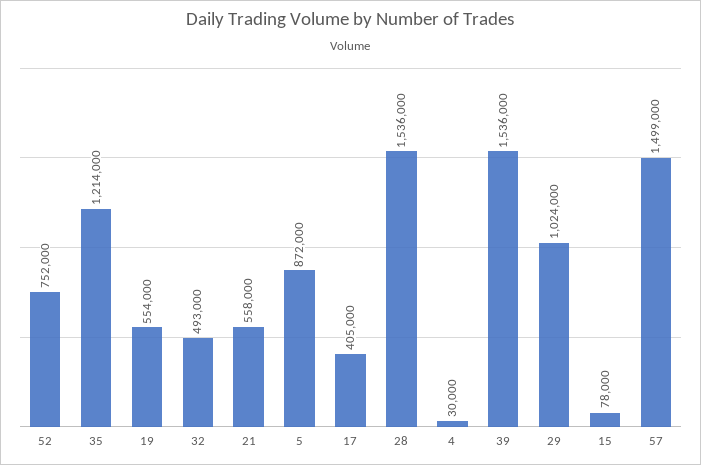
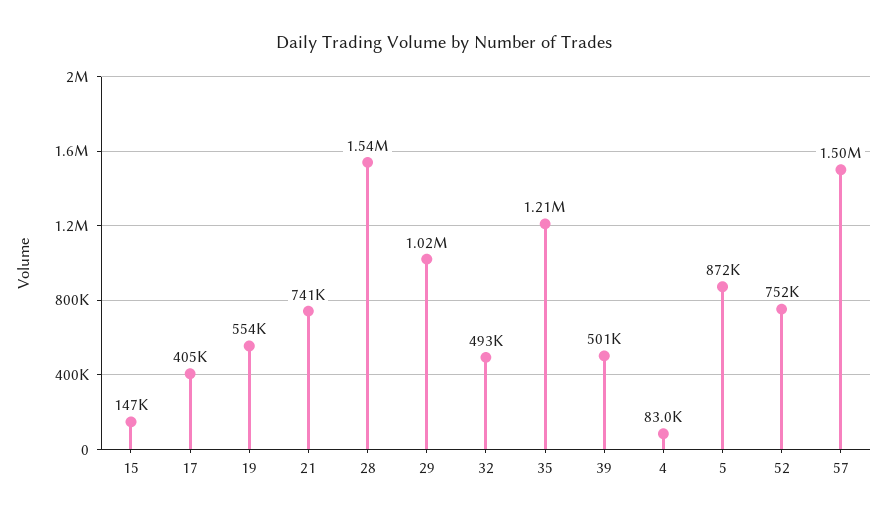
  {
    "52": 752000,
    "35": 1214000,
    "19": 554000,
    "32": 493000,
-   "21": 558000,
+   "21": 741000,
    "5": 872000,
    "17": 405000,
    "28": 1536000,
-   "4": 30000,
+   "4": 83000,
-   "39": 1536000,
+   "39": 501000,
    "29": 1024000,
-   "15": 78000,
+   "15": 147000,
    "57": 1499000
  }

